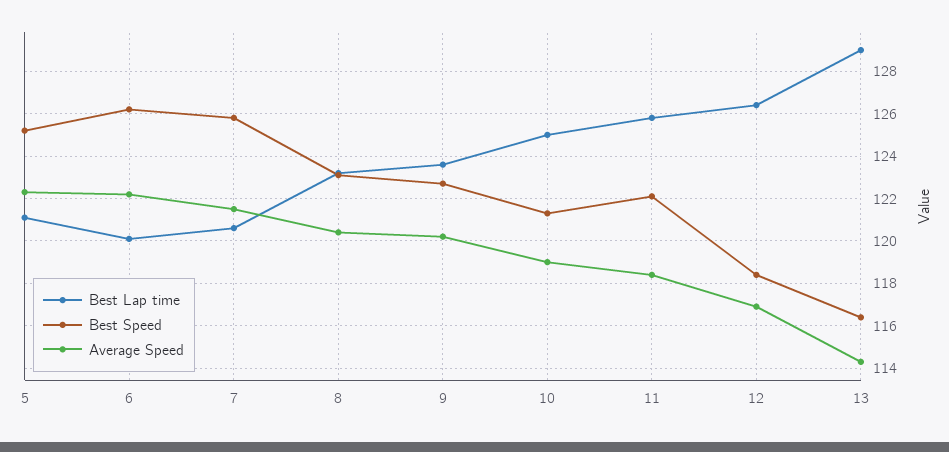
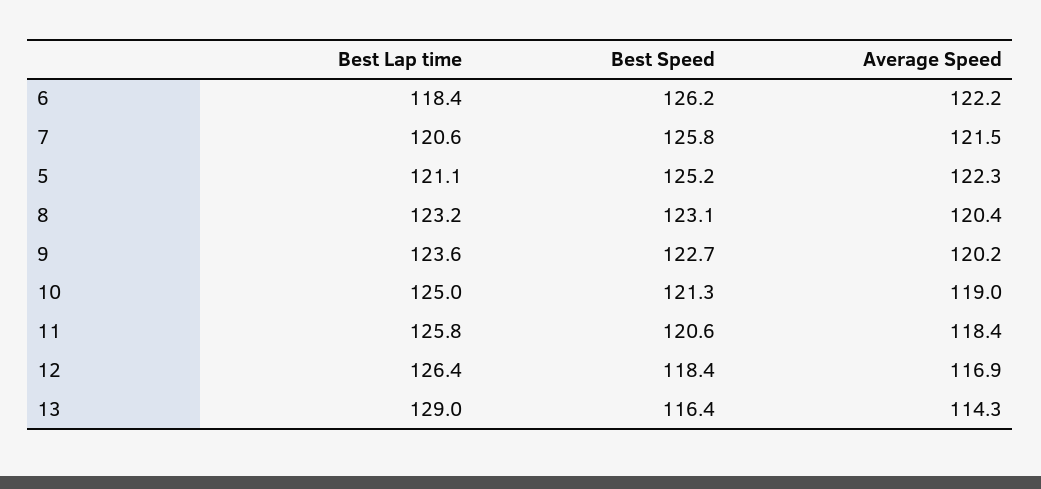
  {
    "Best Lap time": {
      "5": 121.1,
-     "6": 120,
+     "6": 118.4,
      "7": 120.6,
      "8": 123.2,
      "9": 123.6,
      "10": 125,
      "11": 125.8,
      "12": 126.4,
      "13": 129
    },
    "Best Speed": {
      "5": 125.2,
      "6": 126.2,
      "7": 125.8,
      "8": 123.1,
      "9": 122.7,
      "10": 121.3,
-     "11": 122,
+     "11": 120.6,
      "12": 118.4,
      "13": 116.4
    },
    "Average Speed": {
      "5": 122.3,
      "6": 122.2,
      "7": 121.5,
      "8": 120.4,
      "9": 120.2,
      "10": 119,
      "11": 118.4,
      "12": 116.9,
      "13": 114.3
    }
  }

